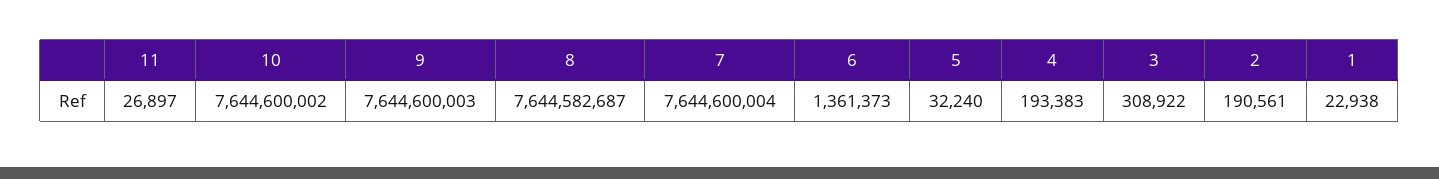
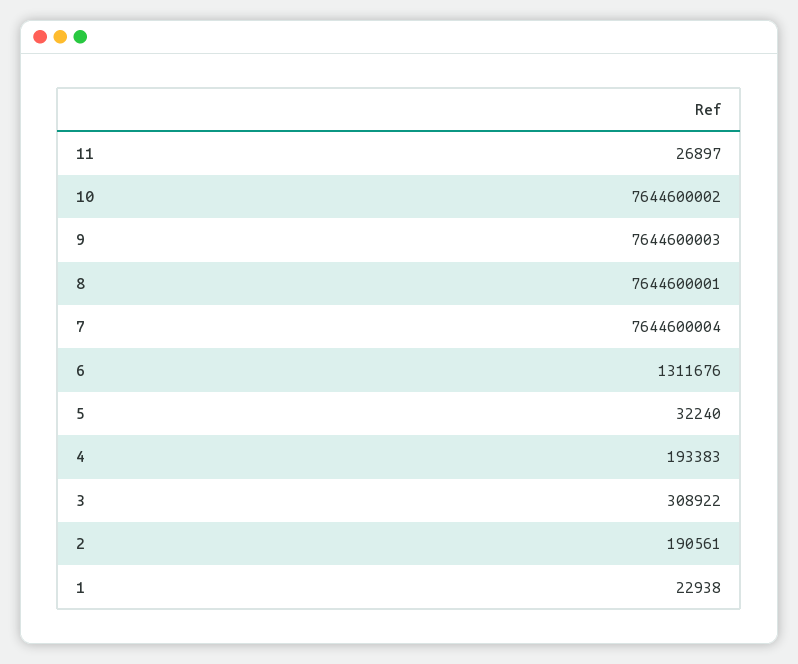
  {
    "11": 26897,
    "10": 7644600002,
    "9": 7644600003,
-   "8": 7644582687,
+   "8": 7644600001,
    "7": 7644600004,
-   "6": 1361373,
+   "6": 1311676,
    "5": 32240,
    "4": 193383,
    "3": 308922,
    "2": 190561,
    "1": 22938
  }

